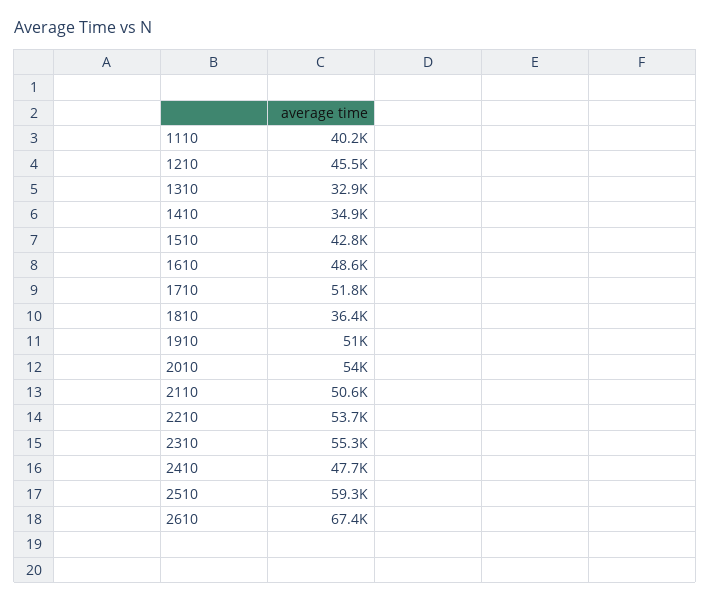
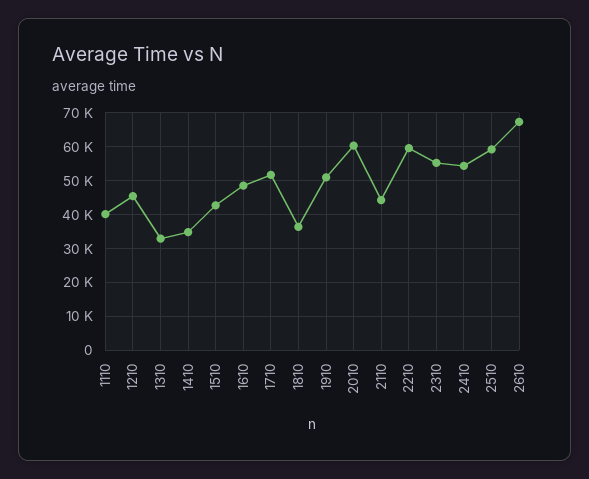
  {
    "1110": 40200,
    "1210": 45500,
    "1310": 32900,
    "1410": 34900,
    "1510": 42800,
    "1610": 48600,
    "1710": 51800,
    "1810": 36400,
    "1910": 51000,
-   "2010": 54000,
+   "2010": 60000,
-   "2110": 50600,
+   "2110": 44000,
-   "2210": 53700,
+   "2210": 60000,
    "2310": 55300,
-   "2410": 47700,
+   "2410": 54000,
    "2510": 59300,
    "2610": 67400
  }

